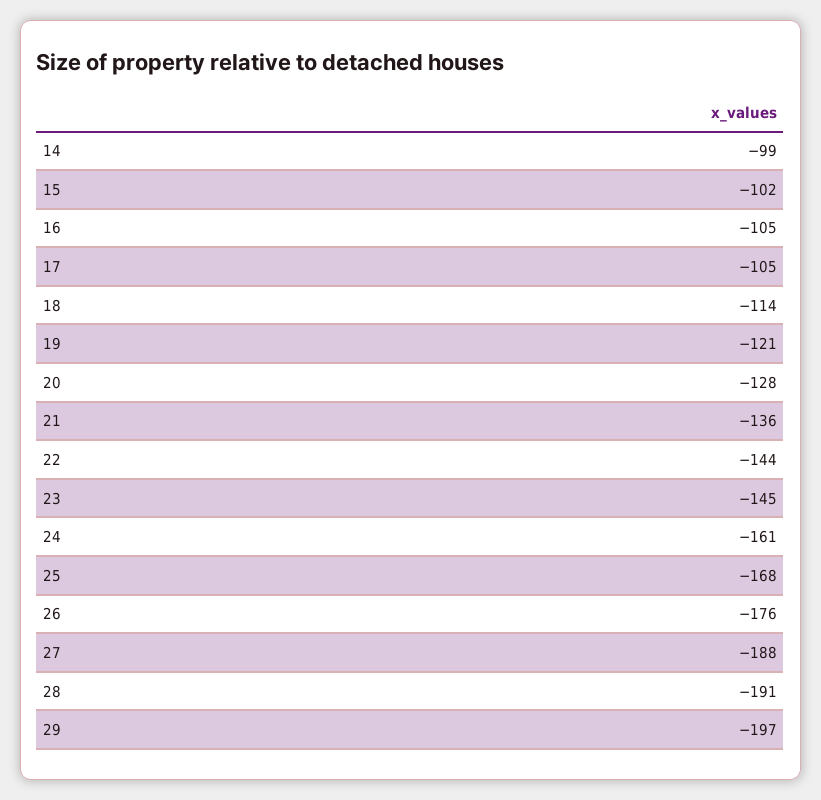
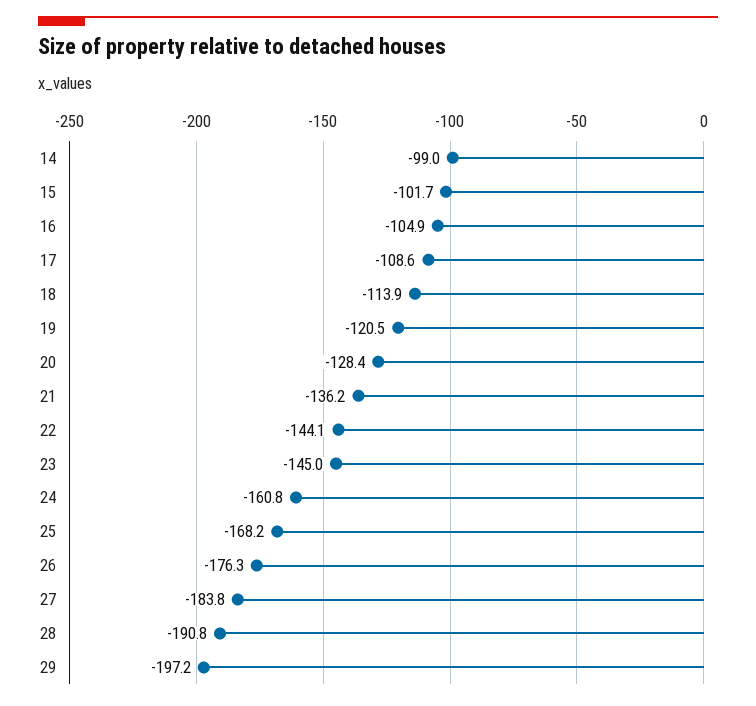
  {
    "14": -99,
    "15": -101.7,
    "16": -104.9,
-   "17": -105,
+   "17": -108.6,
    "18": -113.9,
    "19": -120.5,
    "20": -128.4,
    "21": -136.2,
    "22": -144.1,
    "23": -145,
    "24": -160.8,
    "25": -168.2,
    "26": -176.3,
-   "27": -188,
+   "27": -183.8,
    "28": -190.8,
    "29": -197.2
  }

